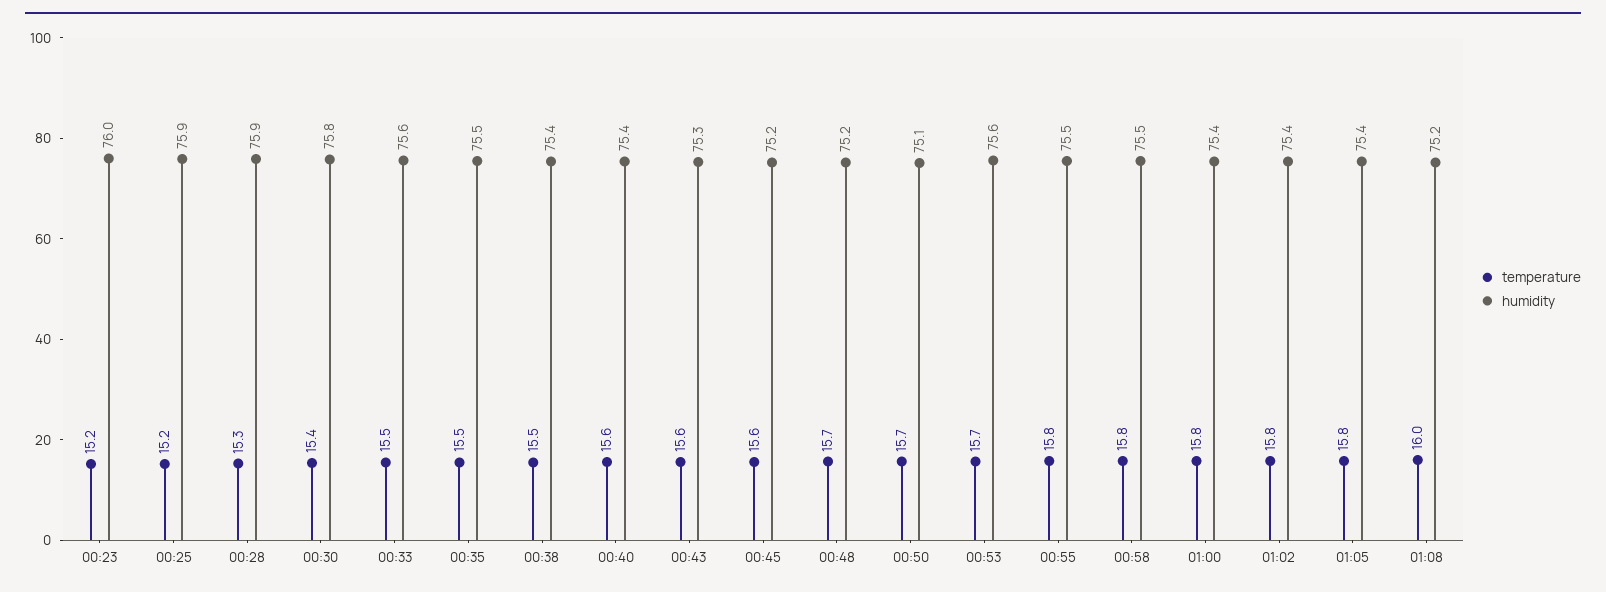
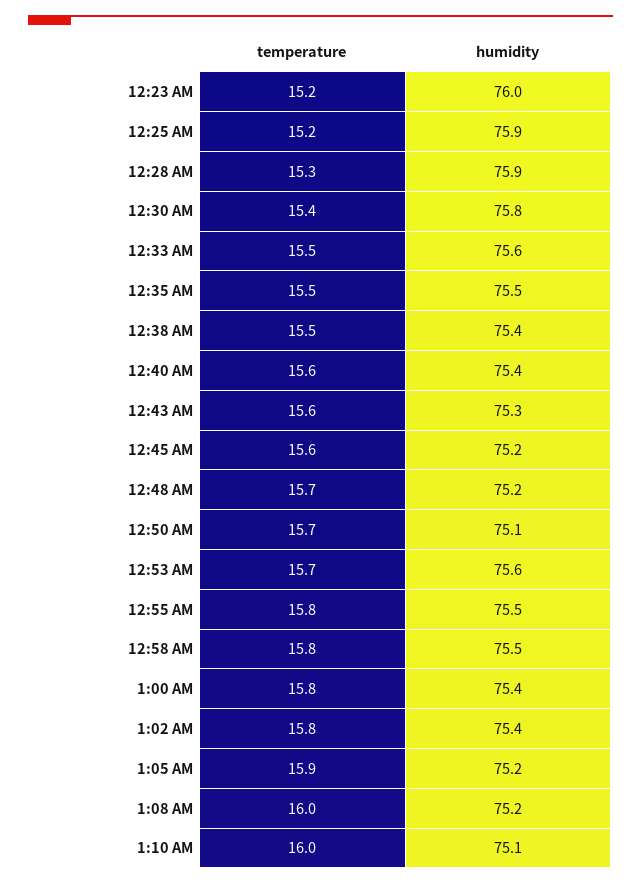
  {
    "temperature": {
      "00:23": 15.2,
      "00:25": 15.2,
      "00:28": 15.3,
      "00:30": 15.4,
      "00:33": 15.5,
      "00:35": 15.5,
      "00:38": 15.5,
      "00:40": 15.6,
      "00:43": 15.6,
      "00:45": 15.6,
      "00:48": 15.7,
      "00:50": 15.7,
      "00:53": 15.7,
      "00:55": 15.8,
      "00:58": 15.8,
      "01:00": 15.8,
      "01:02": 15.8,
-     "01:05": 15.8,
+     "01:05": 15.9,
-     "01:08": 16
+     "01:08": 16,
+     "1:10 AM": 16
    },
    "humidity": {
      "00:23": 76,
      "00:25": 75.9,
      "00:28": 75.9,
      "00:30": 75.8,
      "00:33": 75.6,
      "00:35": 75.5,
      "00:38": 75.4,
      "00:40": 75.4,
      "00:43": 75.3,
      "00:45": 75.2,
      "00:48": 75.2,
      "00:50": 75.1,
      "00:53": 75.6,
      "00:55": 75.5,
      "00:58": 75.5,
      "01:00": 75.4,
      "01:02": 75.4,
-     "01:05": 75.4,
+     "01:05": 75.2,
-     "01:08": 75.2
+     "01:08": 75.2,
+     "1:10 AM": 75.1
    }
  }

